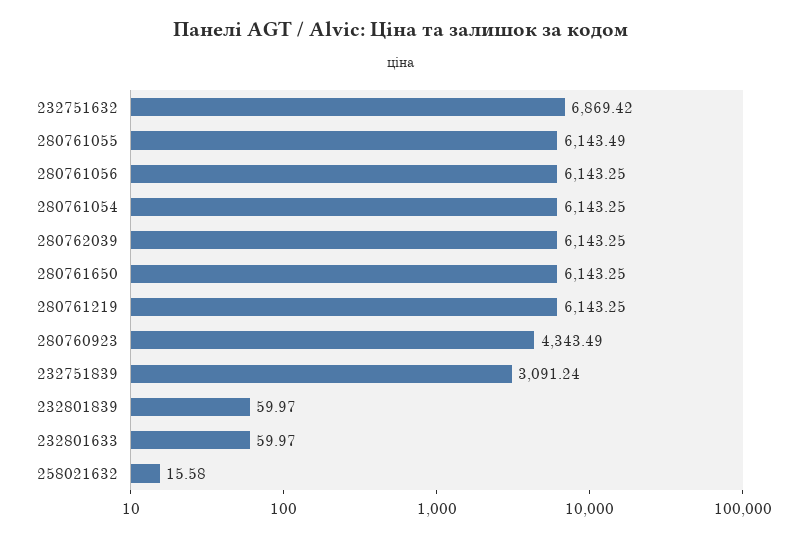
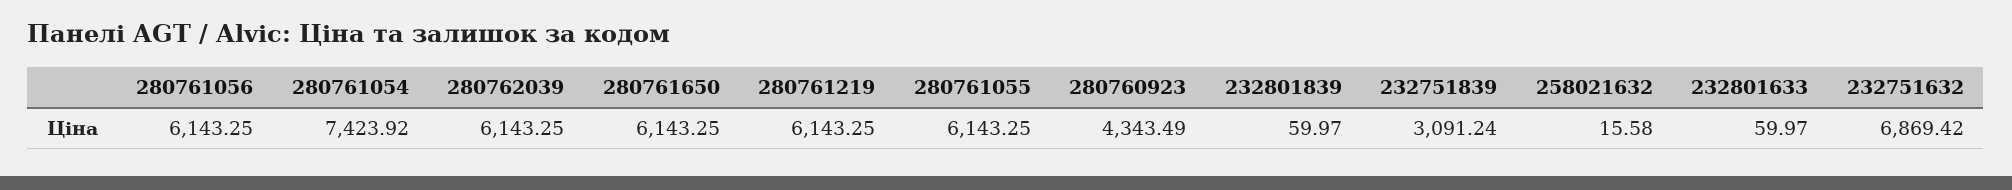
  {
    "232751632": 6869.42,
-   "280761055": 6143.49,
+   "280761055": 6143.25,
    "280761056": 6143.25,
-   "280761054": 6143.25,
+   "280761054": 7423.92,
    "280762039": 6143.25,
    "280761650": 6143.25,
    "280761219": 6143.25,
    "280760923": 4343.49,
    "232751839": 3091.24,
    "232801839": 59.97,
    "232801633": 59.97,
    "258021632": 15.58
  }

